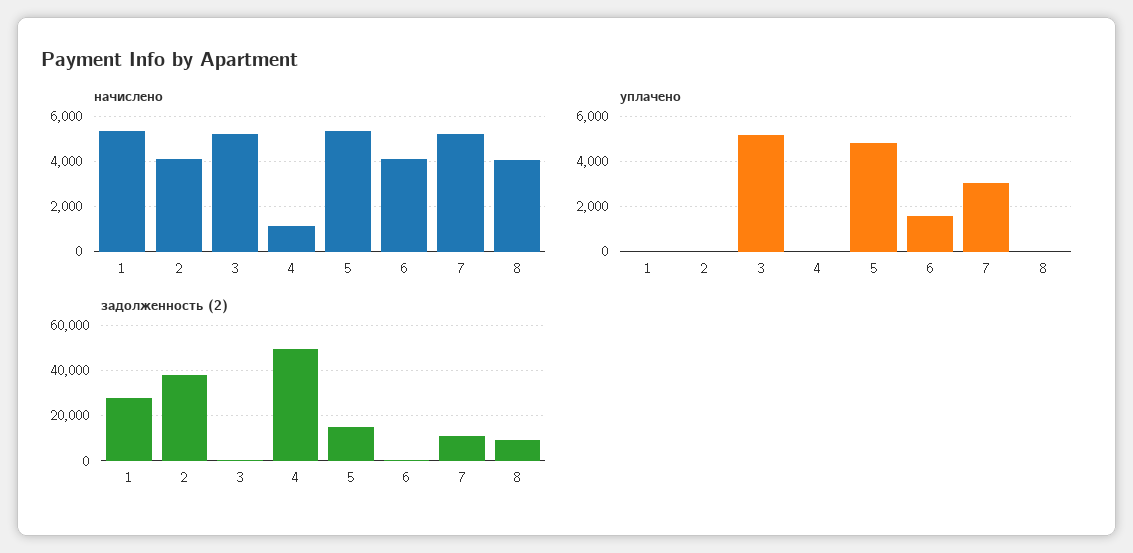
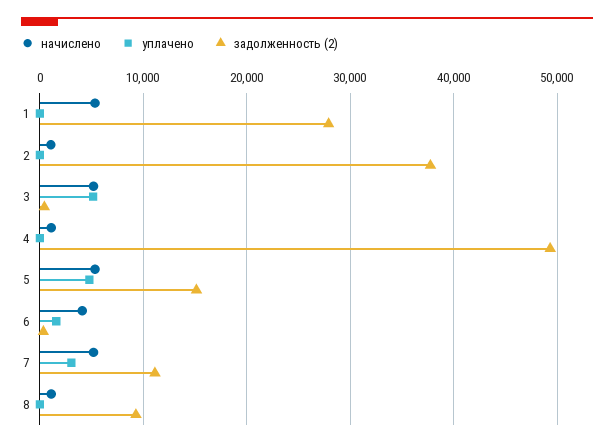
  {
    "начислено": {
      "1": 5500,
-     "2": 4000,
+     "2": 1000,
      "3": 5000,
      "4": 1000,
      "5": 5500,
      "6": 4000,
      "7": 5000,
-     "8": 4000
+     "8": 1000
    },
    "уплачено": {
      "1": 0,
      "2": 0,
      "3": 5000,
      "4": 0,
      "5": 5000,
      "6": 1500,
      "7": 3000,
      "8": 0
    },
    "задолженность (2)": {
      "1": 28000,
      "2": 38000,
      "3": 0,
      "4": 49000,
      "5": 15000,
      "6": 0,
      "7": 11000,
      "8": 9000
    }
  }

